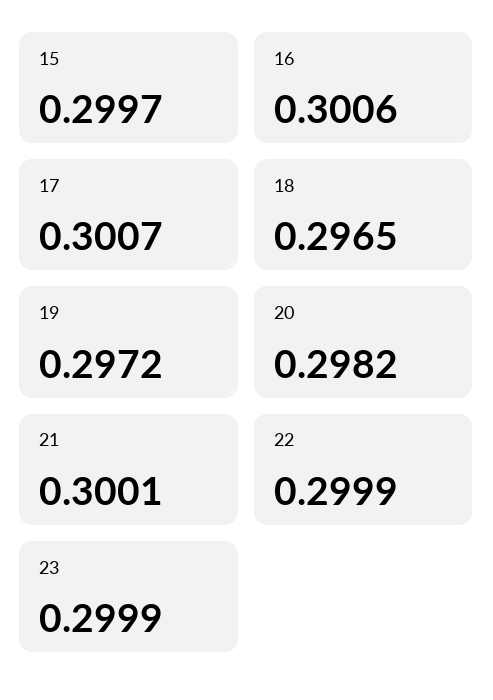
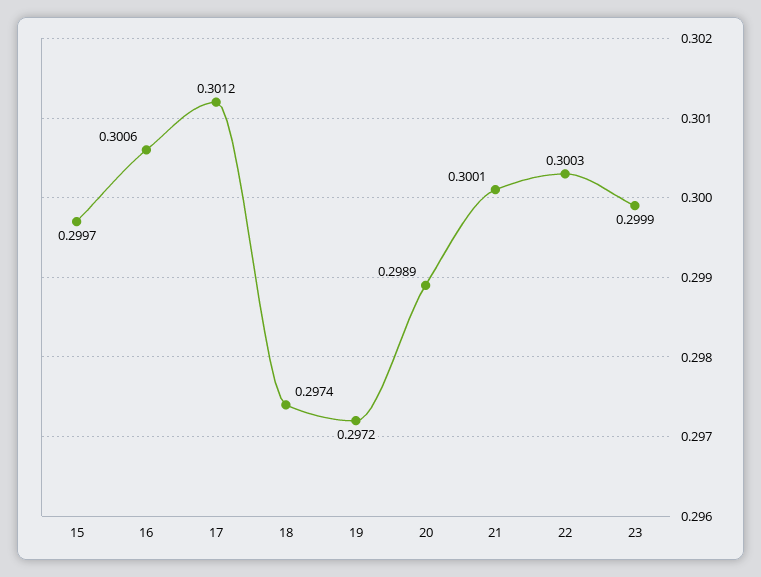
  {
    "15": 0.2997,
    "16": 0.3006,
-   "17": 0.3007,
+   "17": 0.3012,
-   "18": 0.2965,
+   "18": 0.2974,
    "19": 0.2972,
-   "20": 0.2982,
+   "20": 0.2989,
    "21": 0.3001,
-   "22": 0.2999,
+   "22": 0.3003,
    "23": 0.2999
  }

